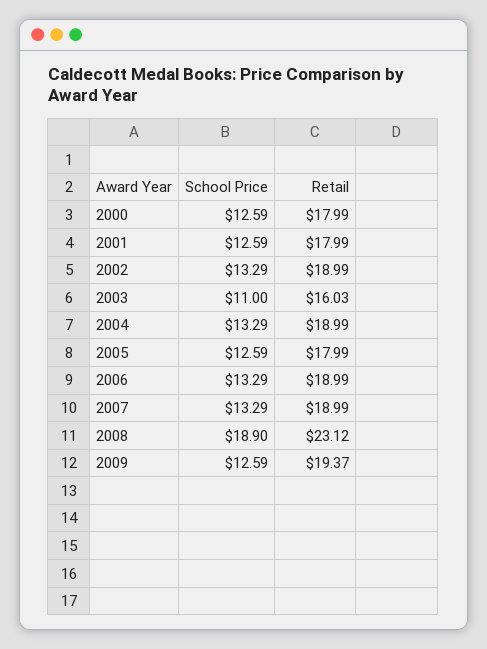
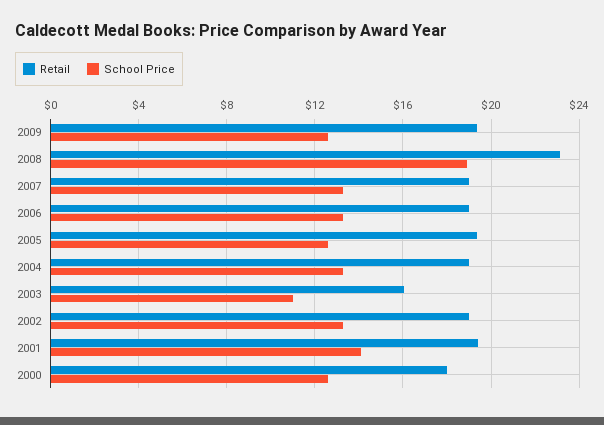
  {
    "School Price": {
      "2000": 12.59,
-     "2001": 12.59,
+     "2001": 14,
      "2002": 13.29,
      "2003": 11,
      "2004": 13.29,
      "2005": 12.59,
      "2006": 13.29,
      "2007": 13.29,
      "2008": 18.9,
      "2009": 12.59
    },
    "Retail": {
      "2000": 17.99,
-     "2001": 17.99,
+     "2001": 19.5,
      "2002": 18.99,
      "2003": 16.03,
      "2004": 18.99,
-     "2005": 17.99,
+     "2005": 19.5,
      "2006": 18.99,
      "2007": 18.99,
      "2008": 23.12,
      "2009": 19.37
    }
  }

